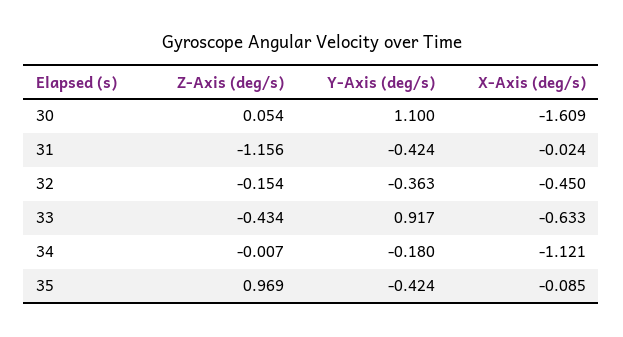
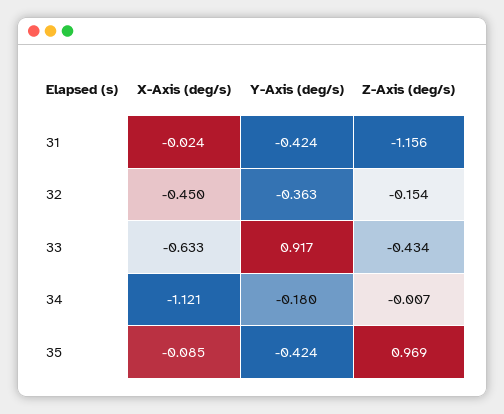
  {
    "Z-Axis (deg/s)": {
-     "30": 0.054,
      "31": -1.156,
      "32": -0.154,
      "33": -0.434,
      "34": -0.007,
      "35": 0.969
    },
    "Y-Axis (deg/s)": {
-     "30": 1.1,
      "31": -0.424,
      "32": -0.363,
      "33": 0.917,
      "34": -0.18,
      "35": -0.424
    },
    "X-Axis (deg/s)": {
-     "30": -1.609,
      "31": -0.024,
      "32": -0.45,
      "33": -0.633,
      "34": -1.121,
      "35": -0.085
    }
  }

